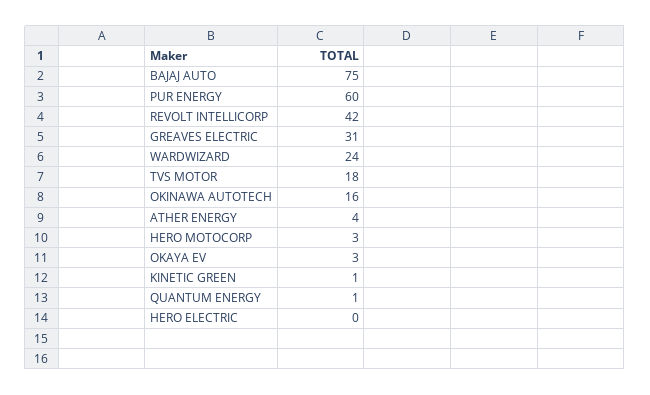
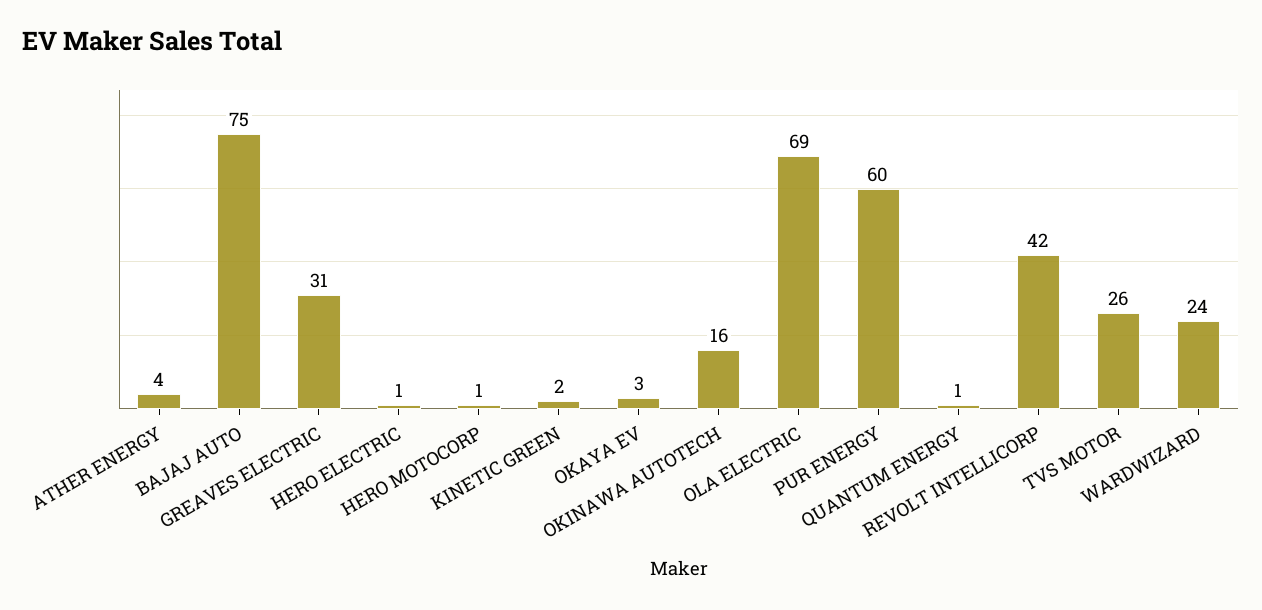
  {
    "BAJAJ AUTO": 75,
    "PUR ENERGY": 60,
    "REVOLT INTELLICORP": 42,
    "GREAVES ELECTRIC": 31,
    "WARDWIZARD": 24,
-   "TVS MOTOR": 18,
+   "TVS MOTOR": 26,
    "OKINAWA AUTOTECH": 16,
    "ATHER ENERGY": 4,
-   "HERO MOTOCORP": 3,
+   "HERO MOTOCORP": 1,
    "OKAYA EV": 3,
-   "KINETIC GREEN": 1,
+   "KINETIC GREEN": 2,
    "QUANTUM ENERGY": 1,
-   "HERO ELECTRIC": 0
+   "HERO ELECTRIC": 1,
+   "OLA ELECTRIC": 69
  }

